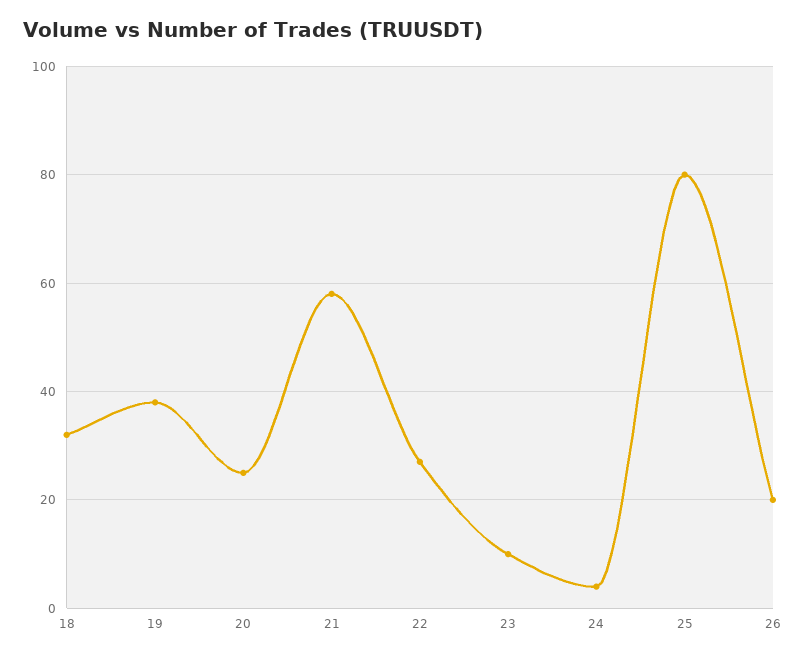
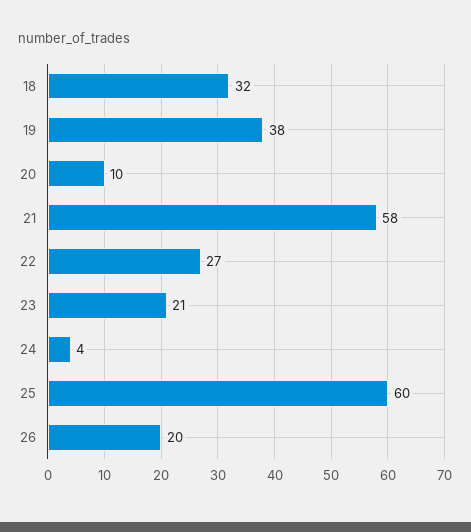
  {
    "18": 32,
    "19": 38,
-   "20": 25,
+   "20": 10,
    "21": 58,
    "22": 27,
-   "23": 10,
+   "23": 21,
    "24": 4,
-   "25": 80,
+   "25": 60,
    "26": 20
  }

